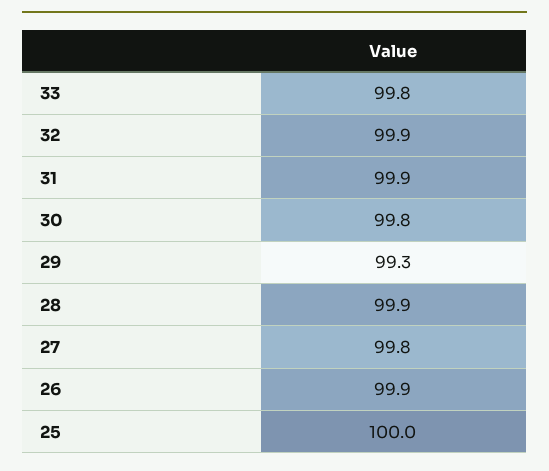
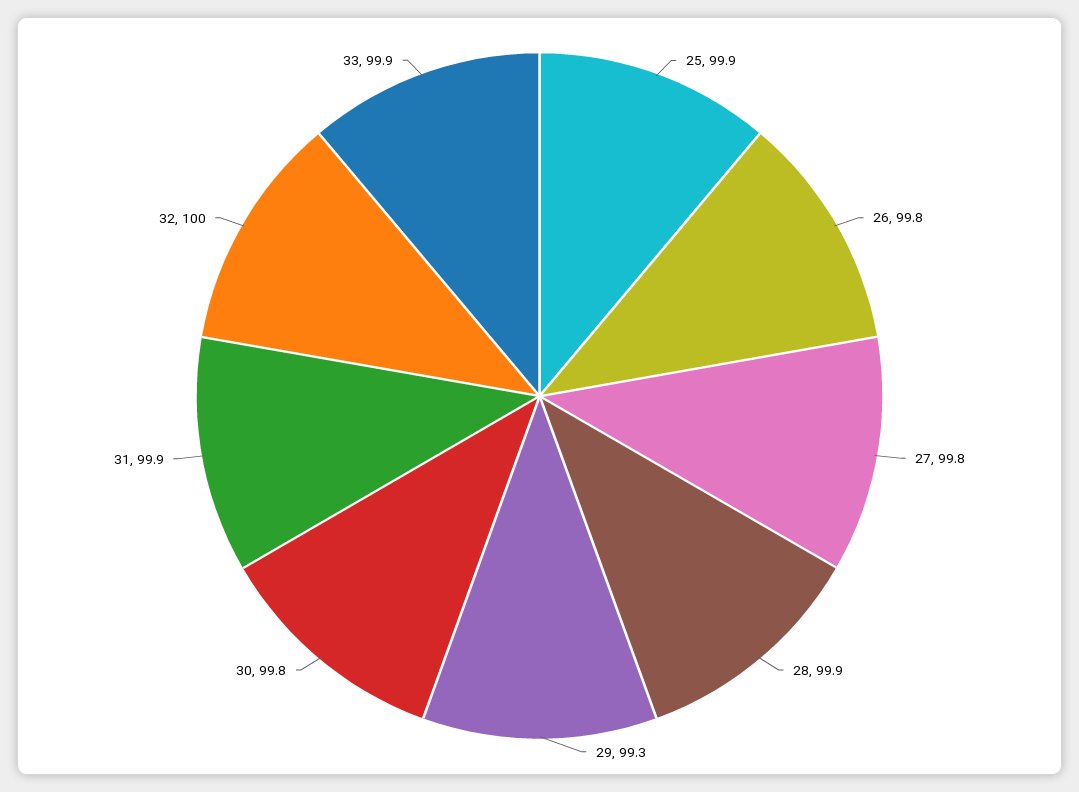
  {
-   "33": 99.8,
+   "33": 99.9,
-   "32": 99.9,
+   "32": 100,
    "31": 99.9,
    "30": 99.8,
    "29": 99.3,
    "28": 99.9,
    "27": 99.8,
-   "26": 99.9,
+   "26": 99.8,
-   "25": 100
+   "25": 99.9
  }

